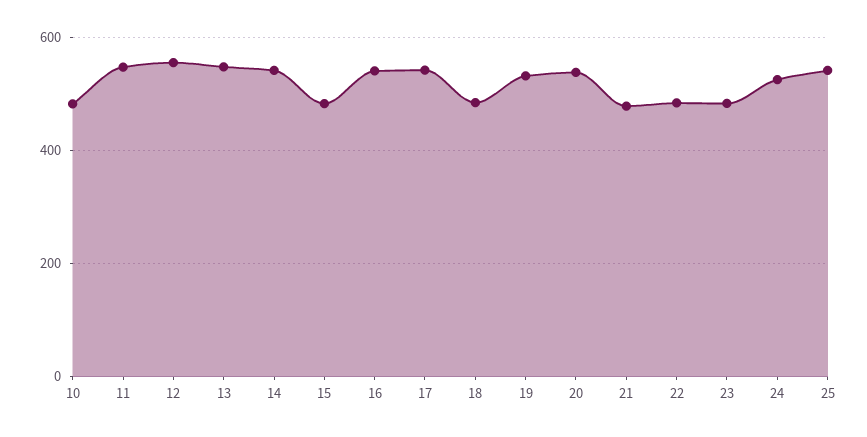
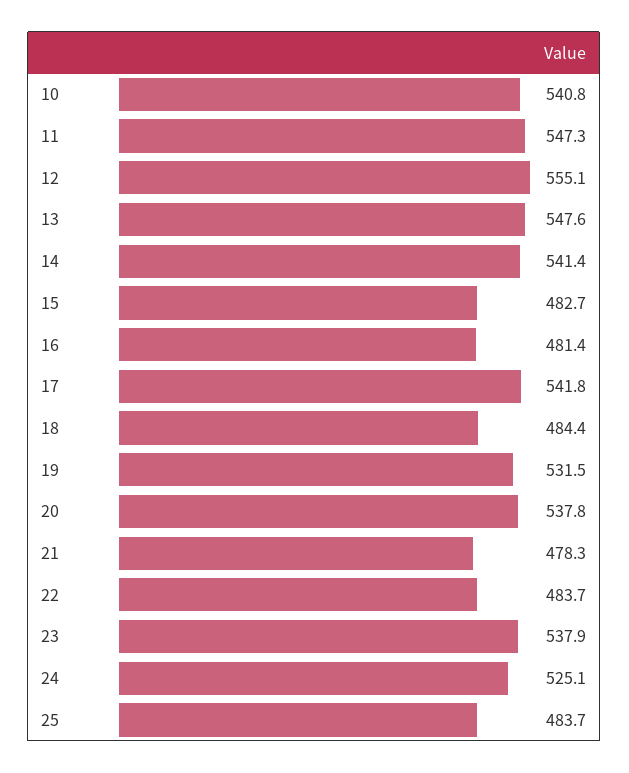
  {
-   "10": 480,
+   "10": 540.8,
    "11": 547.3,
    "12": 555.1,
    "13": 547.6,
    "14": 541.4,
    "15": 482.7,
-   "16": 540,
+   "16": 481.4,
    "17": 541.8,
    "18": 484.4,
    "19": 531.5,
    "20": 537.8,
    "21": 478.3,
    "22": 483.7,
-   "23": 480,
+   "23": 537.9,
    "24": 525.1,
-   "25": 540
+   "25": 483.7
  }

